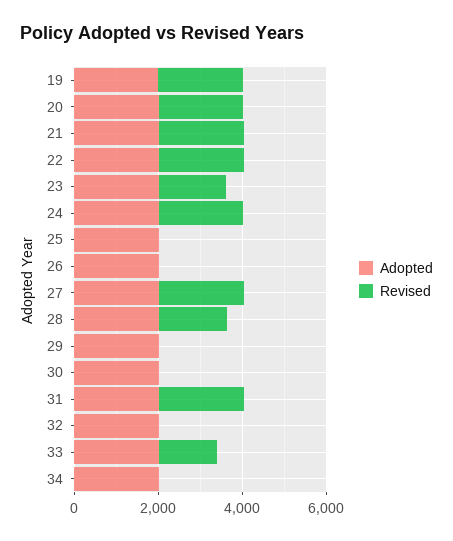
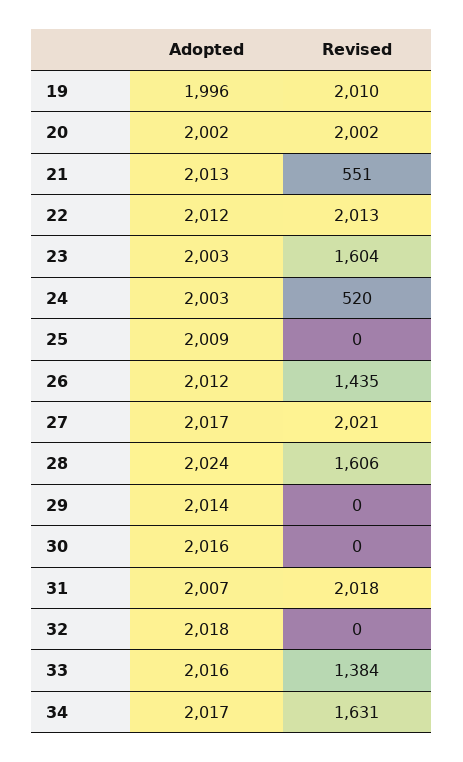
  {
    "Adopted": {
      "19": 1996,
      "20": 2002,
      "21": 2013,
      "22": 2012,
      "23": 2003,
      "24": 2003,
      "25": 2009,
      "26": 2012,
      "27": 2017,
      "28": 2024,
      "29": 2014,
      "30": 2016,
      "31": 2007,
      "32": 2018,
      "33": 2016,
      "34": 2017
    },
    "Revised": {
      "19": 2010,
      "20": 2002,
-     "21": 2000,
+     "21": 551,
      "22": 2013,
      "23": 1604,
-     "24": 2000,
+     "24": 520,
      "25": 0,
-     "26": 0,
+     "26": 1435,
      "27": 2021,
      "28": 1606,
      "29": 0,
      "30": 0,
      "31": 2018,
      "32": 0,
      "33": 1384,
-     "34": 0
+     "34": 1631
    }
  }

